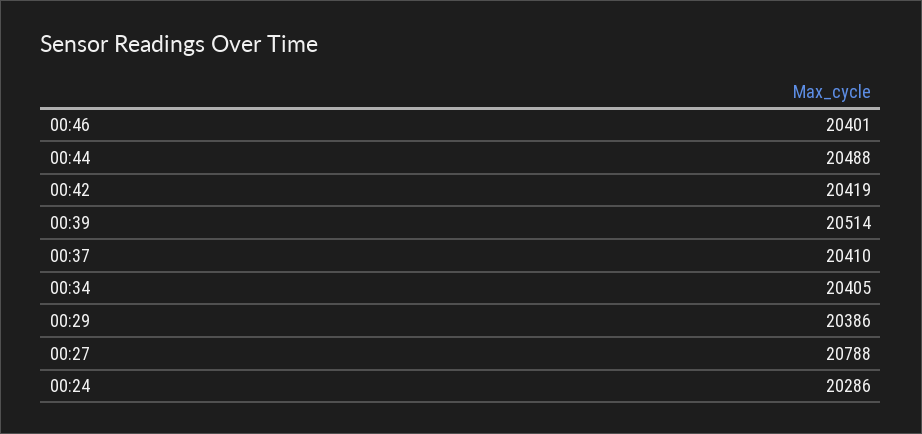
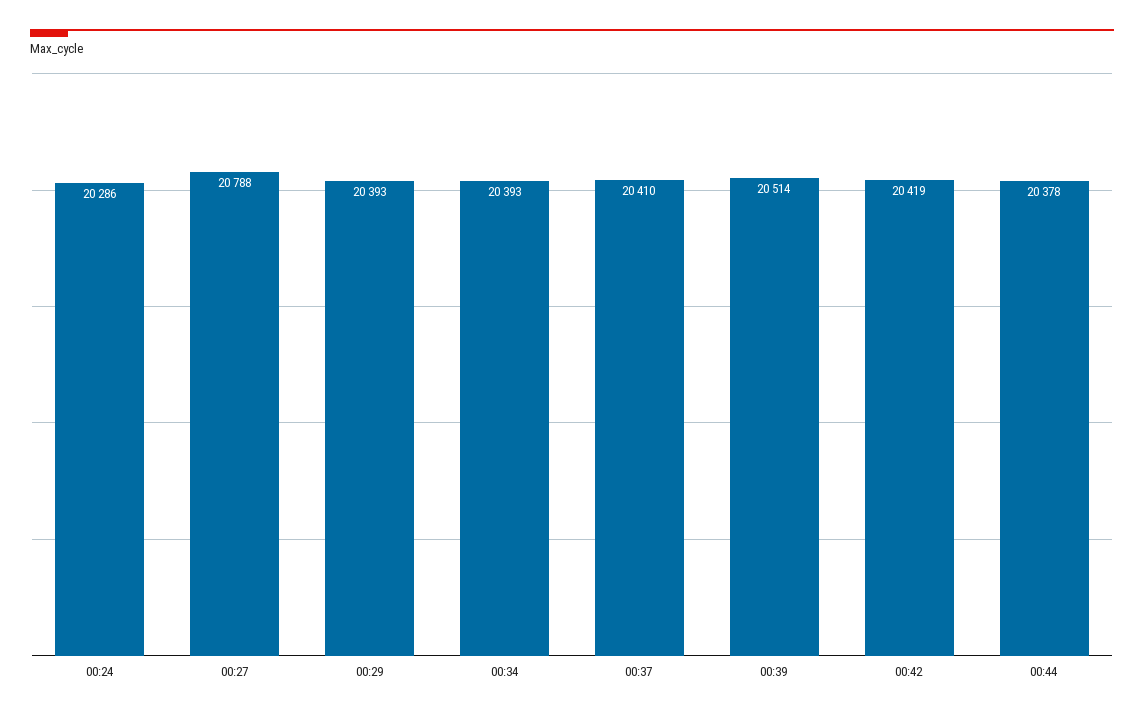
  {
-   "00:46": 20401,
-   "00:44": 20488,
+   "00:44": 20378,
    "00:42": 20419,
    "00:39": 20514,
    "00:37": 20410,
-   "00:34": 20405,
+   "00:34": 20393,
-   "00:29": 20386,
+   "00:29": 20393,
    "00:27": 20788,
    "00:24": 20286
  }

